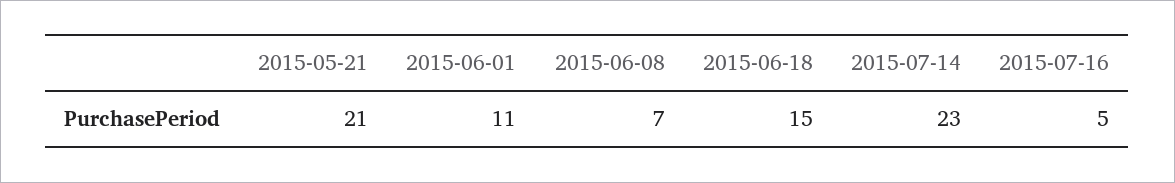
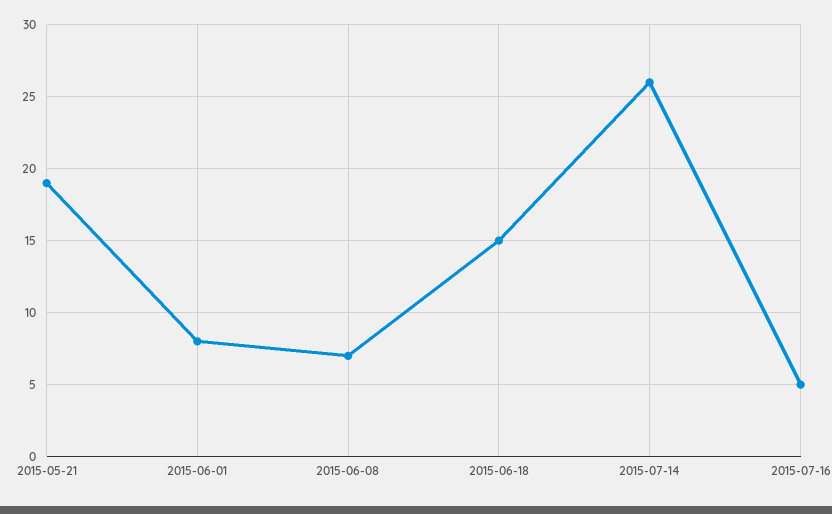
  {
-   "2015-05-21": 21,
+   "2015-05-21": 19,
-   "2015-06-01": 11,
+   "2015-06-01": 8,
    "2015-06-08": 7,
    "2015-06-18": 15,
-   "2015-07-14": 23,
+   "2015-07-14": 26,
    "2015-07-16": 5
  }

